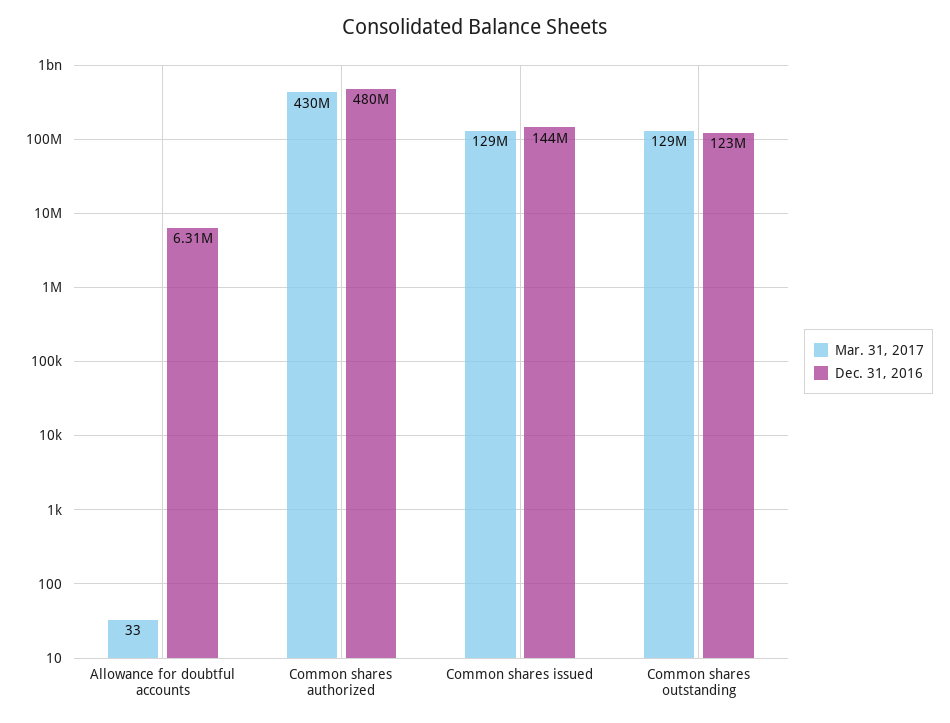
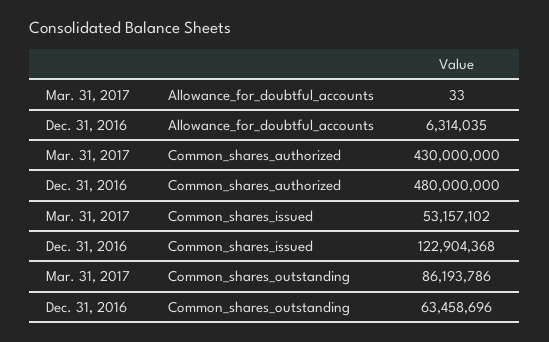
  {
    "Mar. 31, 2017": {
      "Allowance for doubtful accounts": 33,
      "Common shares authorized": 430000000,
-     "Common shares issued": 129000000,
+     "Common shares issued": 53157102,
-     "Common shares outstanding": 129000000
+     "Common shares outstanding": 86193786
    },
    "Dec. 31, 2016": {
      "Allowance for doubtful accounts": 6314035,
      "Common shares authorized": 480000000,
-     "Common shares issued": 144000000,
+     "Common shares issued": 122904368,
-     "Common shares outstanding": 123000000
+     "Common shares outstanding": 63458696
    }
  }

